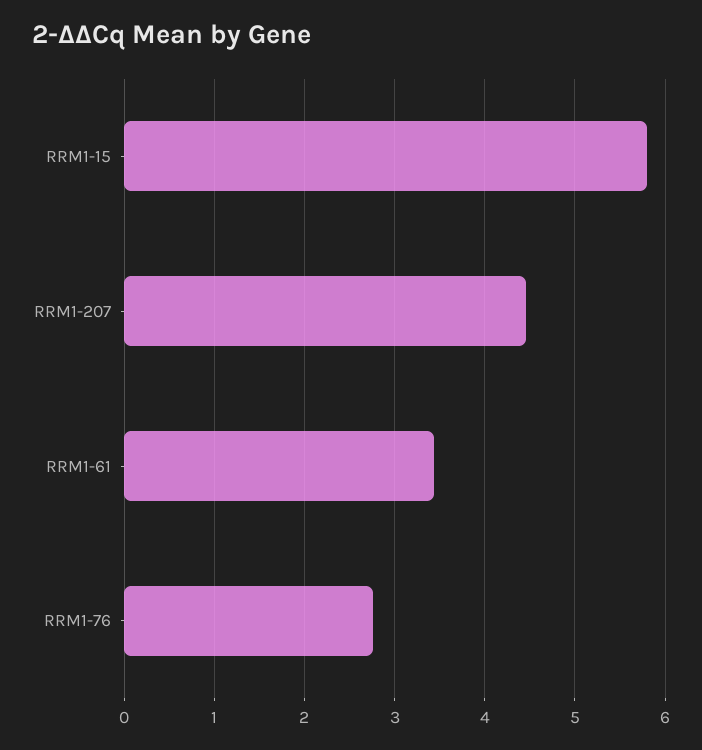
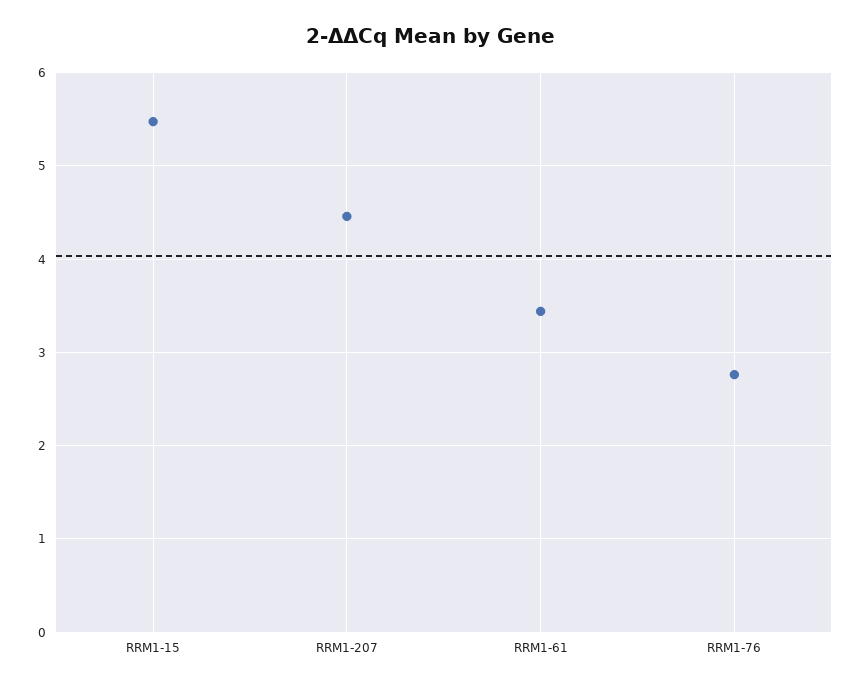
  {
-   "RRM1-15": 5.8,
+   "RRM1-15": 5.5,
    "RRM1-207": 4.5,
    "RRM1-61": 3.4,
    "RRM1-76": 2.8
  }

